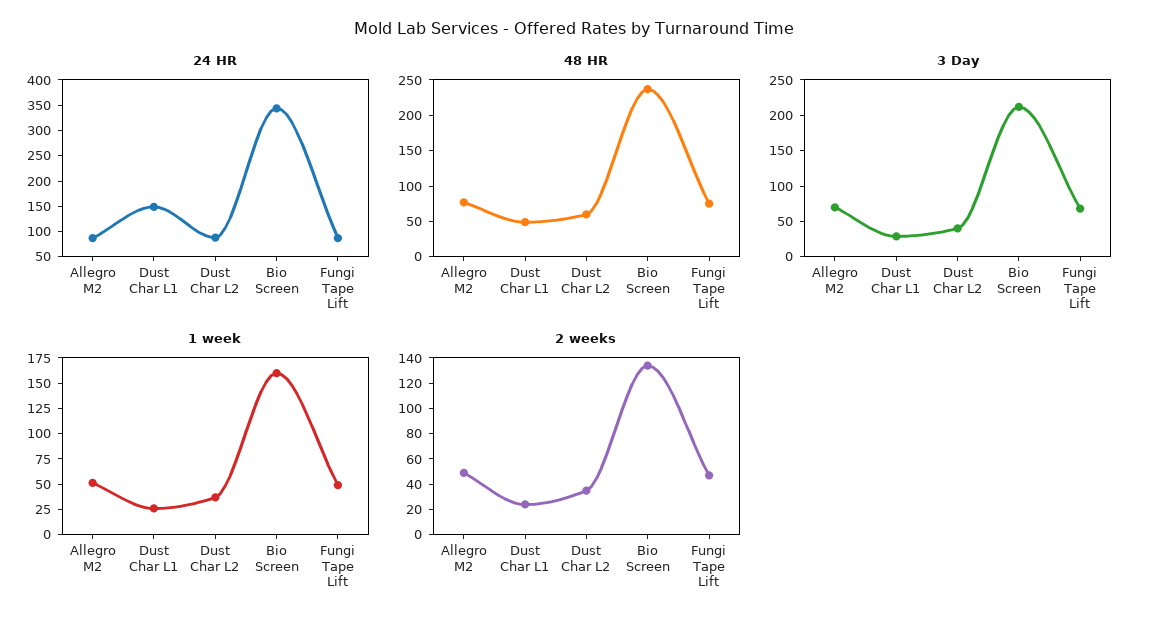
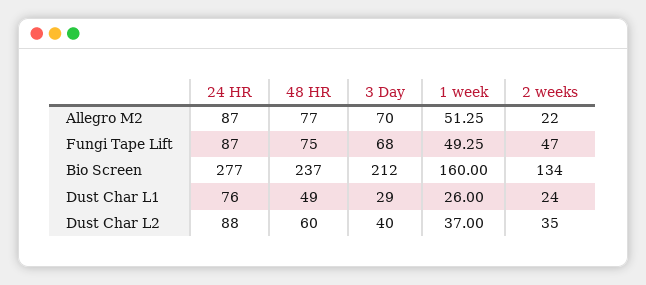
  {
    "24 HR": {
      "Allegro M2": 87,
-     "Dust Char L1": 150,
+     "Dust Char L1": 76,
      "Dust Char L2": 88,
-     "Bio Screen": 350,
+     "Bio Screen": 277,
      "Fungi Tape Lift": 87
    },
    "48 HR": {
      "Allegro M2": 77,
      "Dust Char L1": 49,
      "Dust Char L2": 60,
      "Bio Screen": 237,
      "Fungi Tape Lift": 75
    },
    "3 Day": {
      "Allegro M2": 70,
      "Dust Char L1": 29,
      "Dust Char L2": 40,
      "Bio Screen": 212,
      "Fungi Tape Lift": 68
    },
    "1 week": {
      "Allegro M2": 51.25,
      "Dust Char L1": 26,
      "Dust Char L2": 37,
      "Bio Screen": 160,
      "Fungi Tape Lift": 49.25
    },
    "2 weeks": {
-     "Allegro M2": 50,
+     "Allegro M2": 22,
      "Dust Char L1": 24,
      "Dust Char L2": 35,
      "Bio Screen": 134,
      "Fungi Tape Lift": 47
    }
  }

